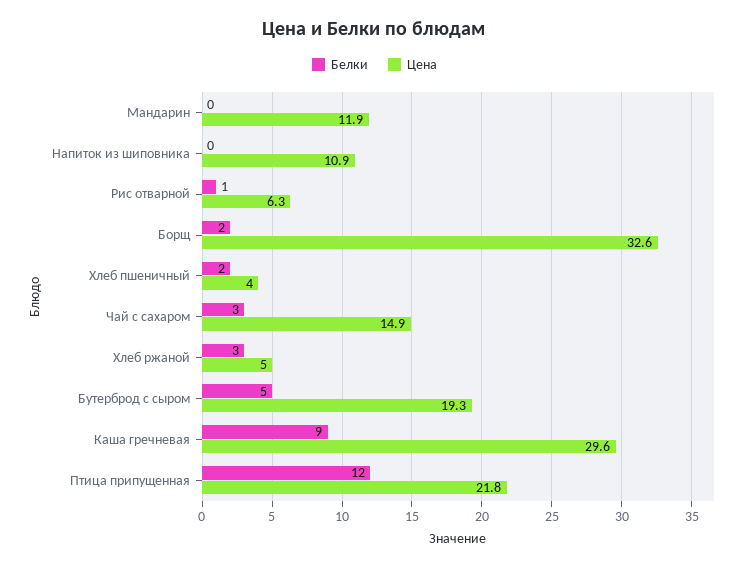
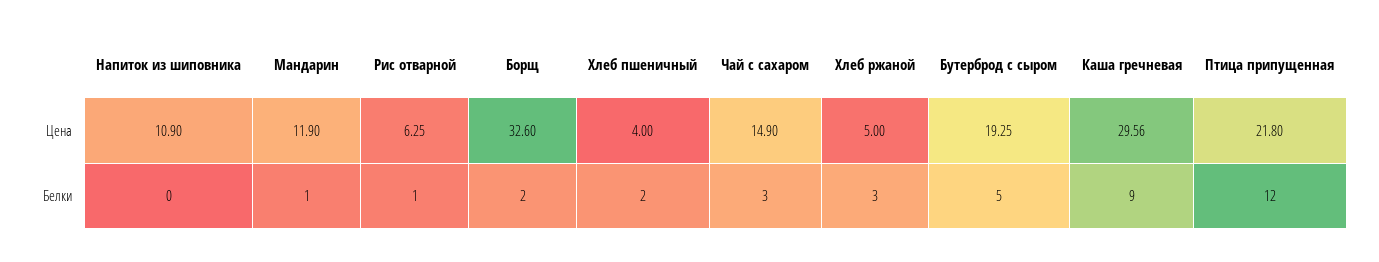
  {
    "Белки": {
-     "Мандарин": 0,
+     "Мандарин": 1,
      "Напиток из шиповника": 0,
      "Рис отварной": 1,
      "Борщ": 2,
      "Хлеб пшеничный": 2,
      "Чай с сахаром": 3,
      "Хлеб ржаной": 3,
      "Бутерброд с сыром": 5,
      "Каша гречневая": 9,
      "Птица припущенная": 12
    },
    "Цена": {
      "Мандарин": 11.9,
      "Напиток из шиповника": 10.9,
      "Рис отварной": 6.25,
      "Борщ": 32.6,
      "Хлеб пшеничный": 4,
      "Чай с сахаром": 14.9,
      "Хлеб ржаной": 5,
      "Бутерброд с сыром": 19.25,
      "Каша гречневая": 29.56,
      "Птица припущенная": 21.8
    }
  }

